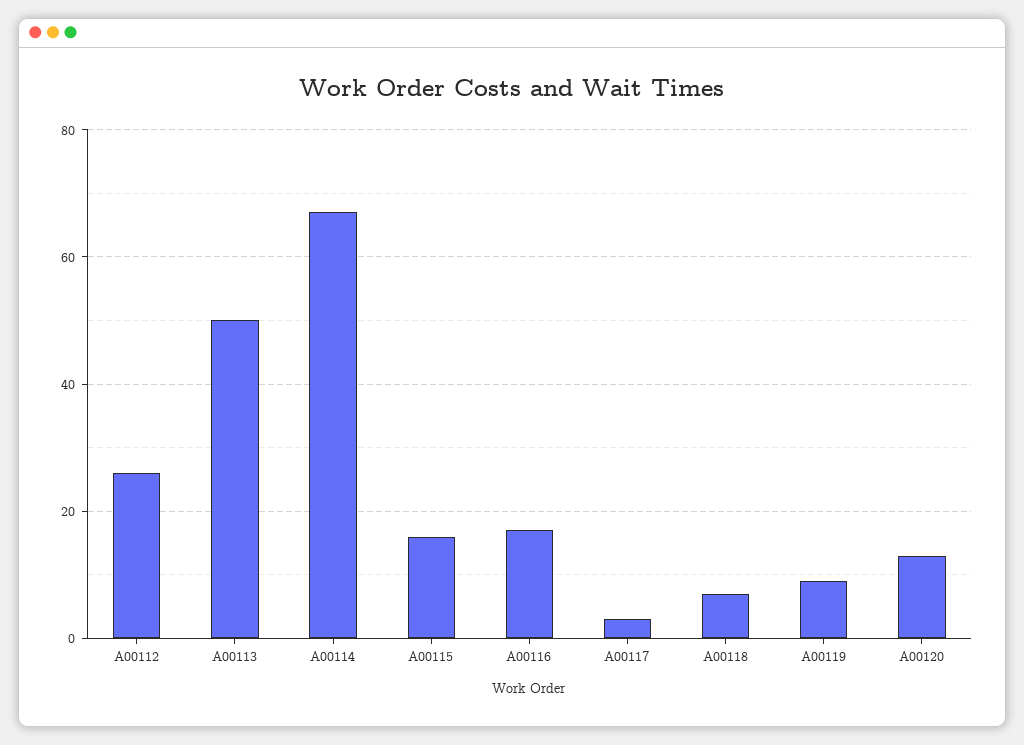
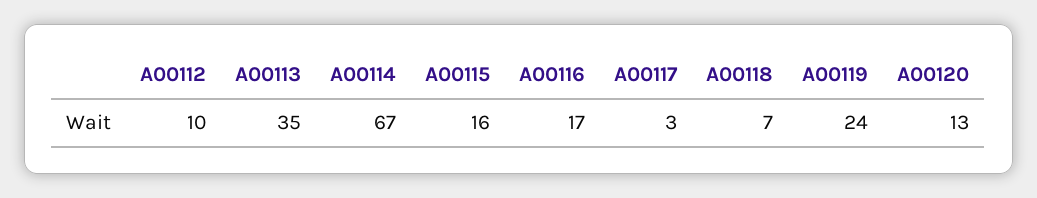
  {
-   "A00112": 25,
+   "A00112": 10,
-   "A00113": 50,
+   "A00113": 35,
    "A00114": 67,
    "A00115": 16,
    "A00116": 17,
    "A00117": 3,
    "A00118": 7,
-   "A00119": 10,
+   "A00119": 24,
    "A00120": 13
  }

